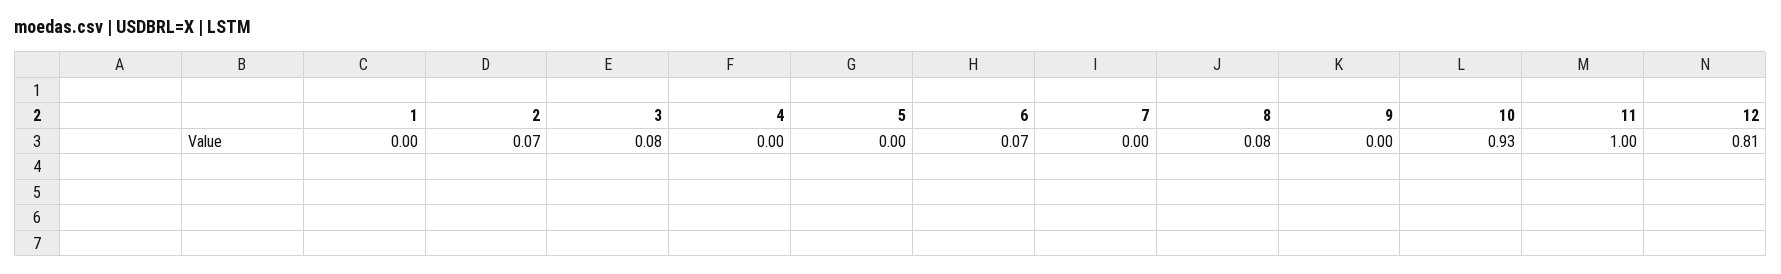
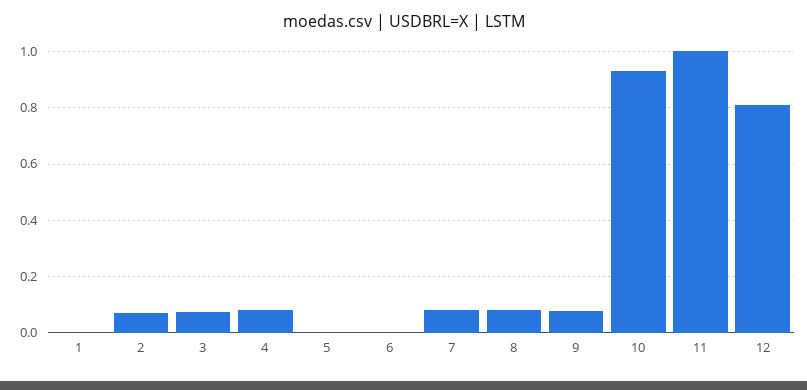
  {
    "1": 0,
    "2": 0.07,
    "3": 0.08,
-   "4": 0,
+   "4": 0.075,
    "5": 0,
-   "6": 0.07,
+   "6": 0,
-   "7": 0,
+   "7": 0.075,
    "8": 0.08,
-   "9": 0,
+   "9": 0.075,
    "10": 0.93,
    "11": 1,
    "12": 0.81
  }

